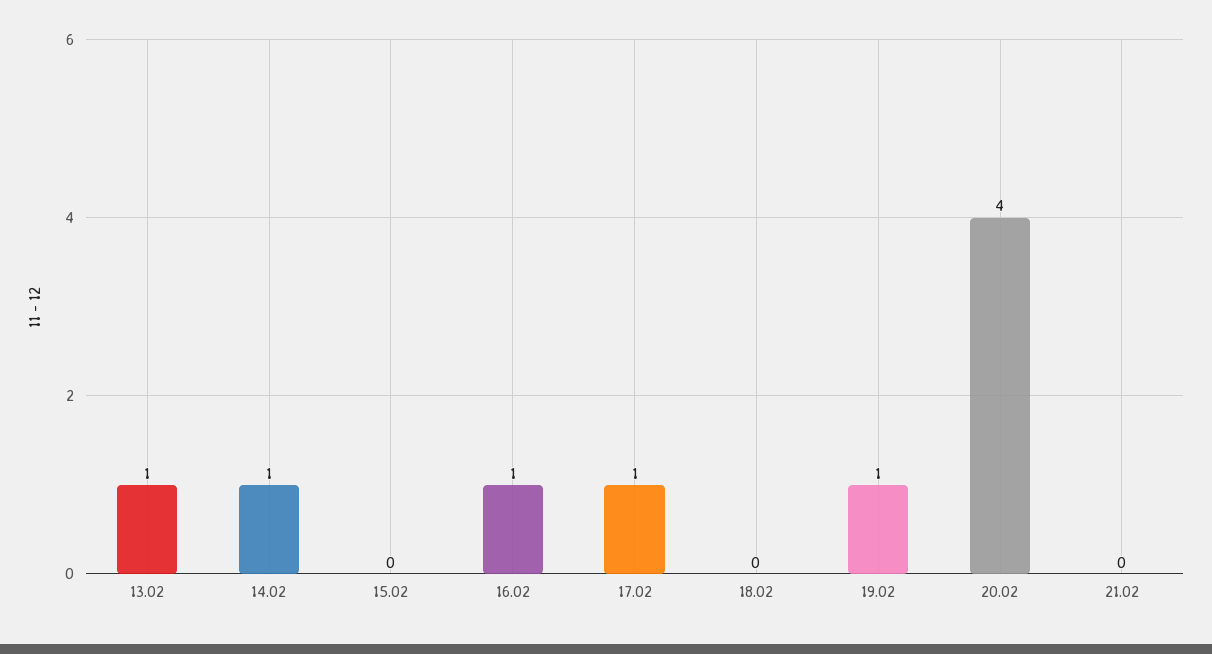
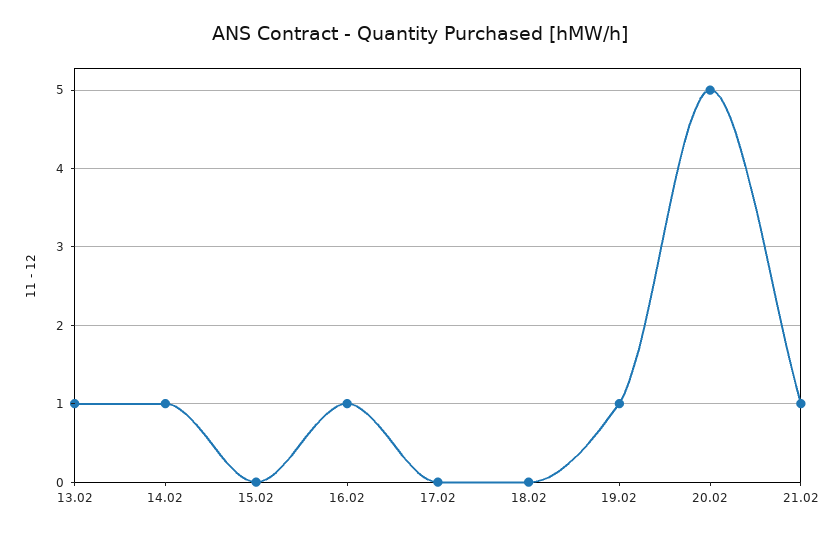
  {
    "13.02": 1,
    "14.02": 1,
    "15.02": 0,
    "16.02": 1,
-   "17.02": 1,
+   "17.02": 0,
    "18.02": 0,
    "19.02": 1,
-   "20.02": 4,
+   "20.02": 5,
-   "21.02": 0
+   "21.02": 1
  }

